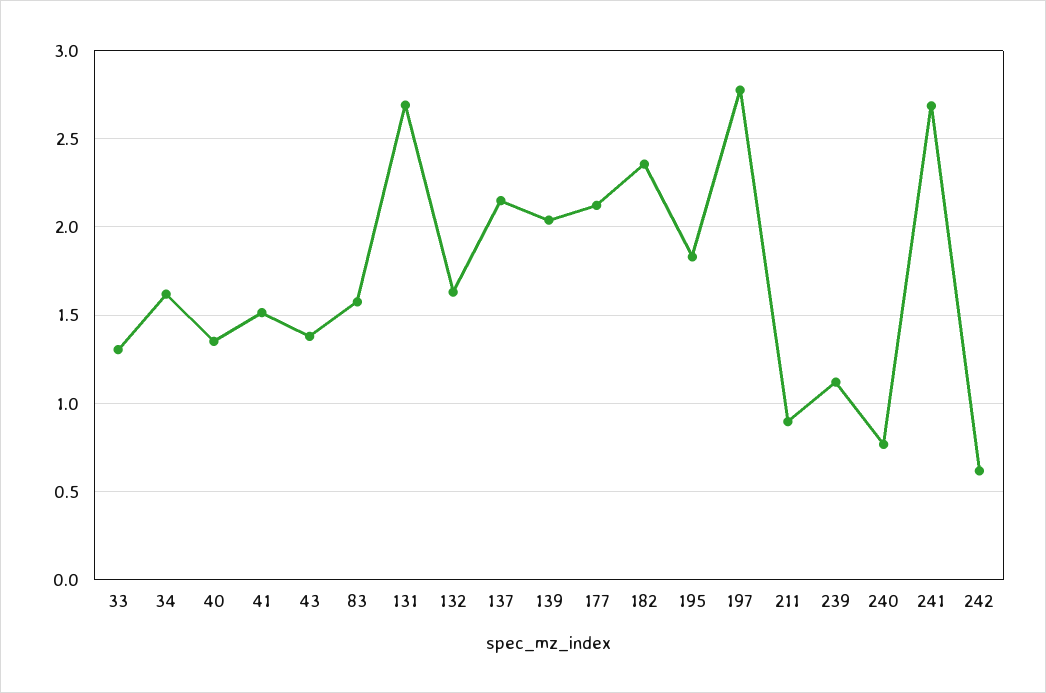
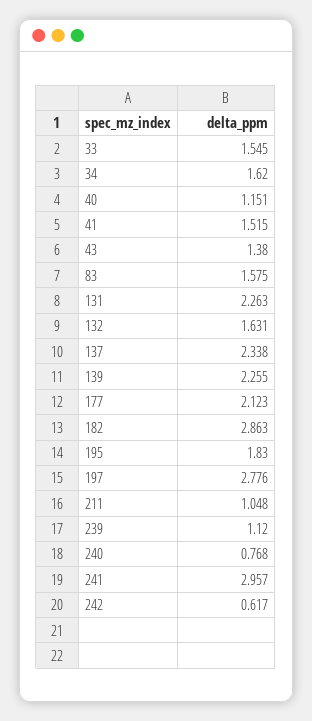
  {
-   "33": 1.3,
+   "33": 1.545,
    "34": 1.62,
-   "40": 1.35,
+   "40": 1.151,
    "41": 1.515,
    "43": 1.38,
    "83": 1.575,
-   "131": 2.7,
+   "131": 2.263,
    "132": 1.631,
-   "137": 2.15,
+   "137": 2.338,
-   "139": 2.05,
+   "139": 2.255,
    "177": 2.123,
-   "182": 2.35,
+   "182": 2.863,
    "195": 1.83,
    "197": 2.776,
-   "211": 0.9,
+   "211": 1.048,
    "239": 1.12,
    "240": 0.768,
-   "241": 2.7,
+   "241": 2.957,
    "242": 0.617
  }

